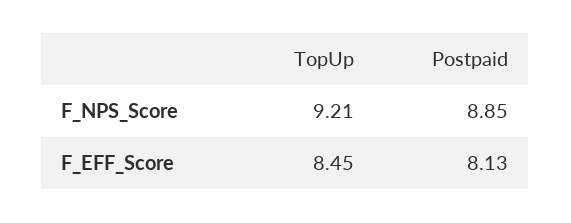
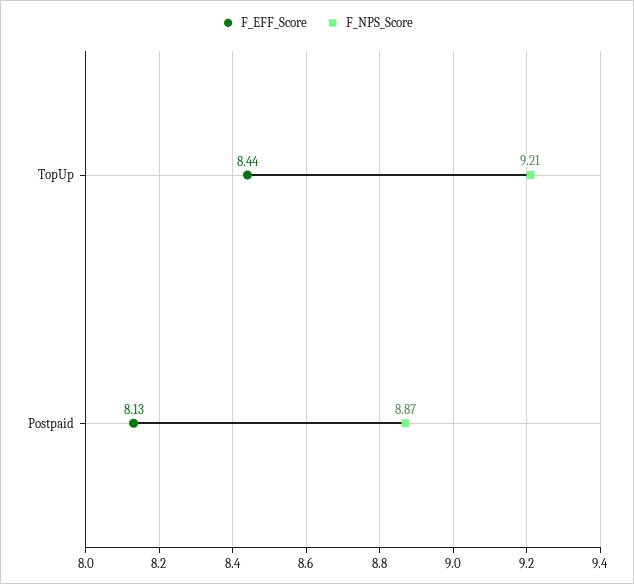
  {
    "F_NPS_Score": {
      "TopUp": 9.21,
-     "Postpaid": 8.85
+     "Postpaid": 8.87
    },
    "F_EFF_Score": {
-     "TopUp": 8.45,
+     "TopUp": 8.44,
      "Postpaid": 8.13
    }
  }

